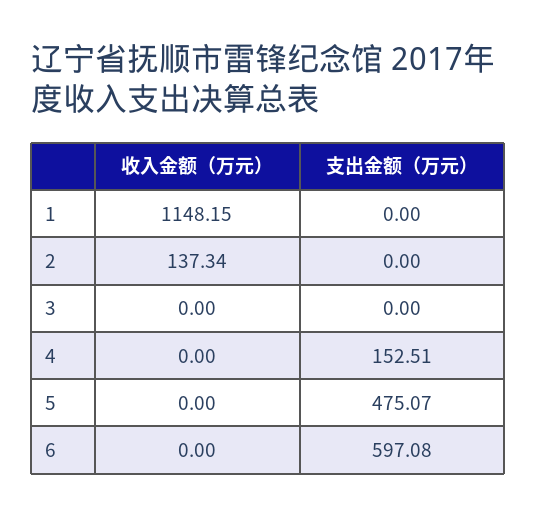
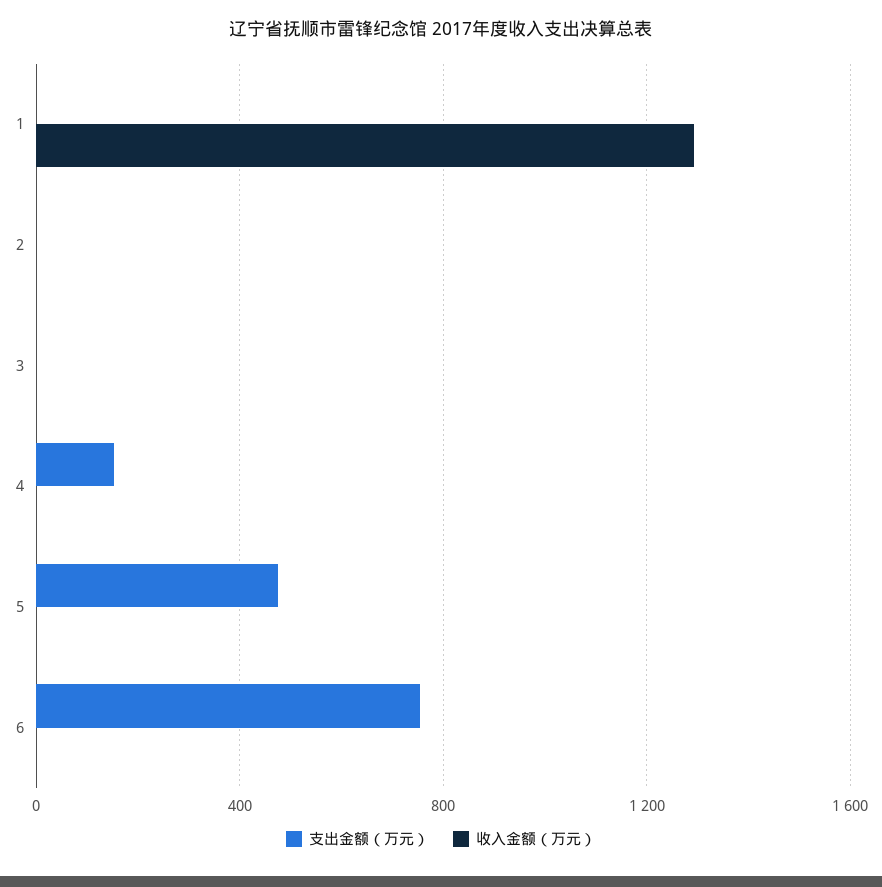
  {
    "收入金额（万元）": {
-     "1": 1148.15,
+     "1": 1300,
-     "2": 137.34,
+     "2": 0,
      "3": 0,
      "4": 0,
      "5": 0,
      "6": 0
    },
    "支出金额（万元）": {
      "1": 0,
      "2": 0,
      "3": 0,
      "4": 152.51,
      "5": 475.07,
-     "6": 597.08
+     "6": 750
    }
  }

